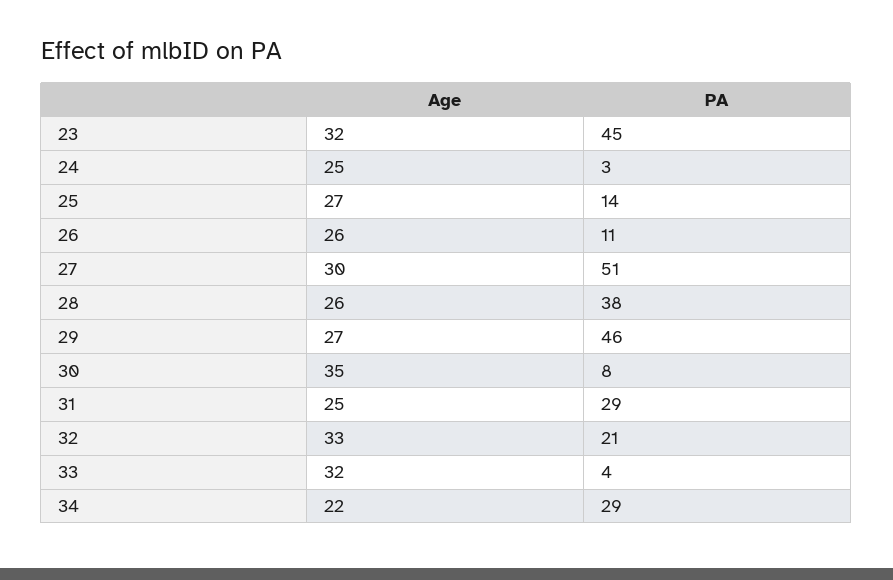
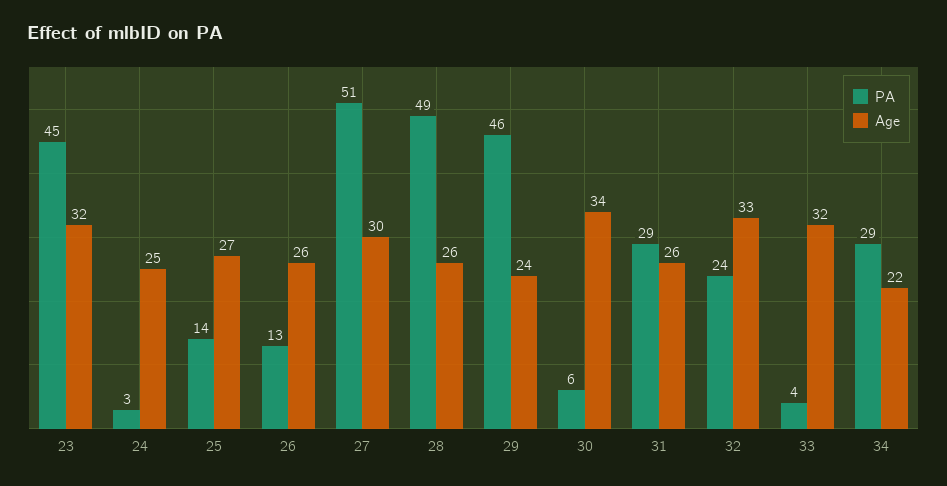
  {
    "Age": {
      "23": 32,
      "24": 25,
      "25": 27,
      "26": 26,
      "27": 30,
      "28": 26,
-     "29": 27,
+     "29": 24,
-     "30": 35,
+     "30": 34,
-     "31": 25,
+     "31": 26,
      "32": 33,
      "33": 32,
      "34": 22
    },
    "PA": {
      "23": 45,
      "24": 3,
      "25": 14,
-     "26": 11,
+     "26": 13,
      "27": 51,
-     "28": 38,
+     "28": 49,
      "29": 46,
-     "30": 8,
+     "30": 6,
      "31": 29,
-     "32": 21,
+     "32": 24,
      "33": 4,
      "34": 29
    }
  }

